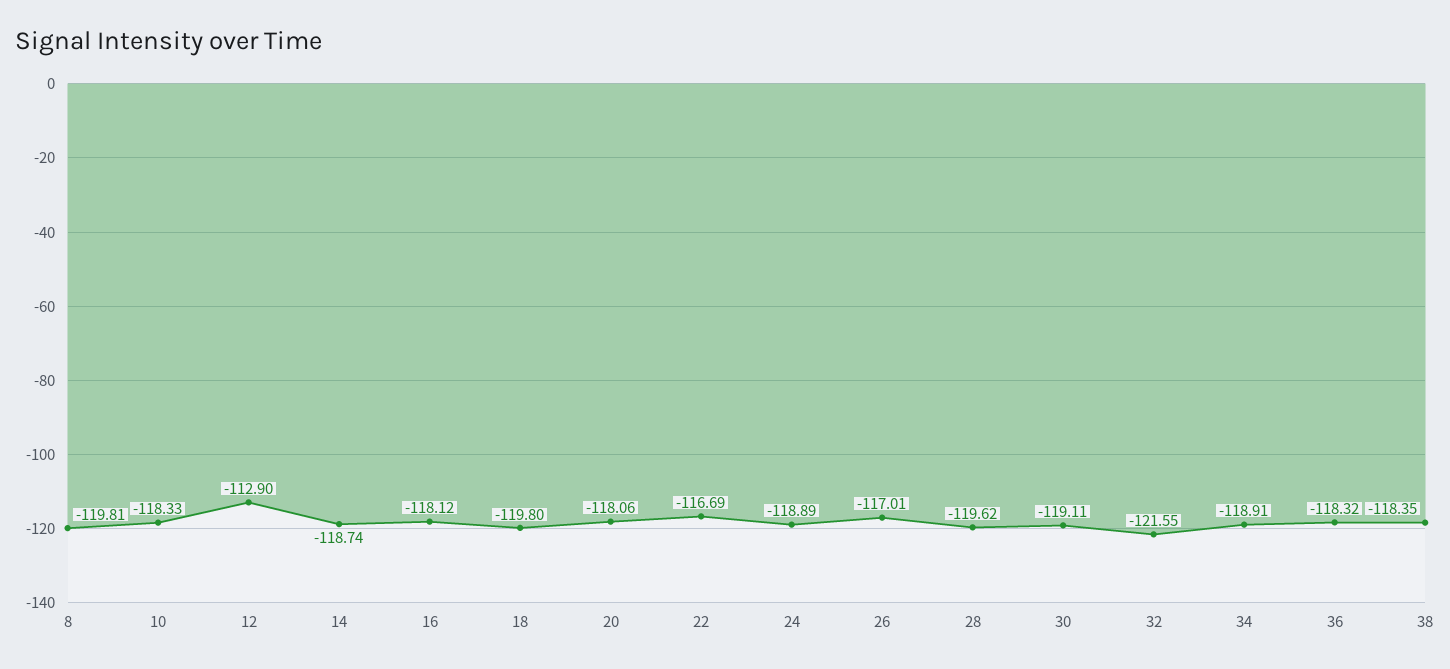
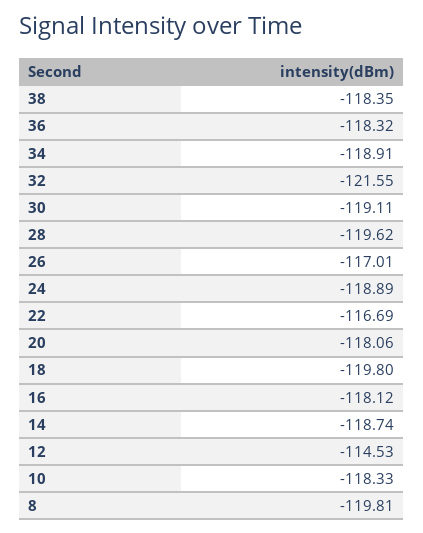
  {
    "8": -119.81,
    "10": -118.33,
-   "12": -112.9,
+   "12": -114.53,
    "14": -118.74,
    "16": -118.12,
    "18": -119.8,
    "20": -118.06,
    "22": -116.69,
    "24": -118.89,
    "26": -117.01,
    "28": -119.62,
    "30": -119.11,
    "32": -121.55,
    "34": -118.91,
    "36": -118.32,
    "38": -118.35
  }

